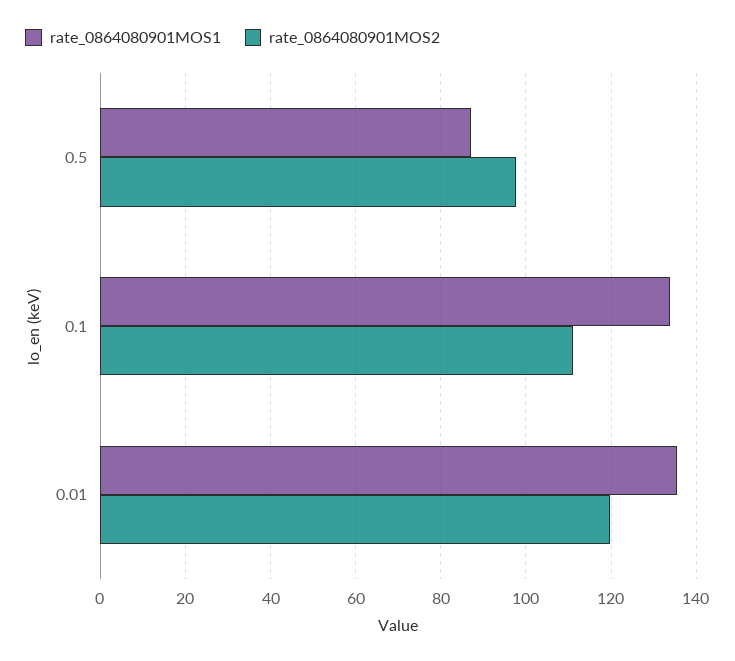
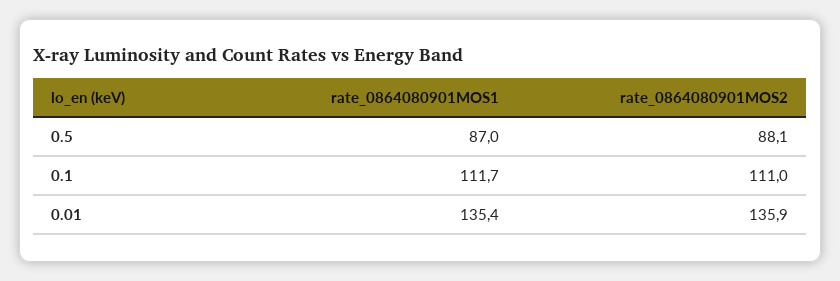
  {
    "rate_0864080901MOS1": {
      "0.5": 87,
-     "0.1": 134,
+     "0.1": 111.7,
      "0.01": 135.4
    },
    "rate_0864080901MOS2": {
-     "0.5": 98,
+     "0.5": 88.1,
      "0.1": 111,
-     "0.01": 120
+     "0.01": 135.9
    }
  }

